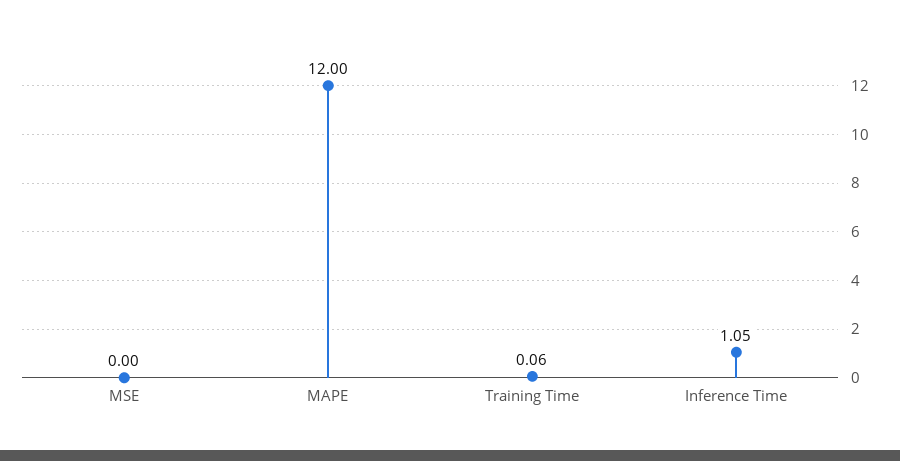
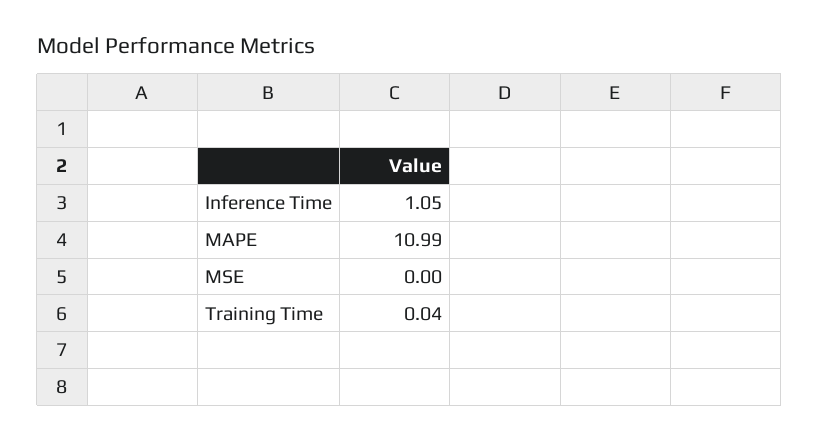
  {
    "MSE": 0,
-   "MAPE": 12,
+   "MAPE": 10.99,
-   "Training Time": 0.06,
+   "Training Time": 0.04,
    "Inference Time": 1.05
  }

